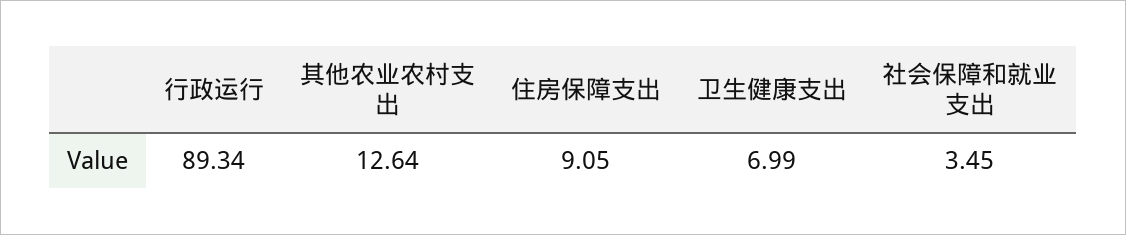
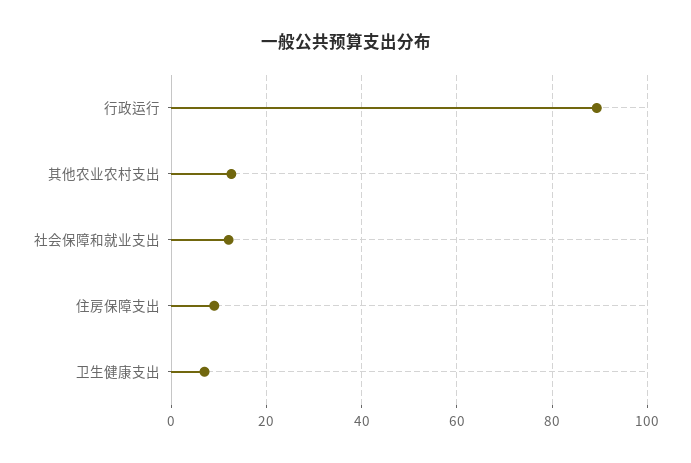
  {
    "行政运行": 89.34,
    "其他农业农村支出": 12.64,
    "住房保障支出": 9.05,
    "卫生健康支出": 6.99,
-   "社会保障和就业支出": 3.45
+   "社会保障和就业支出": 12
  }

